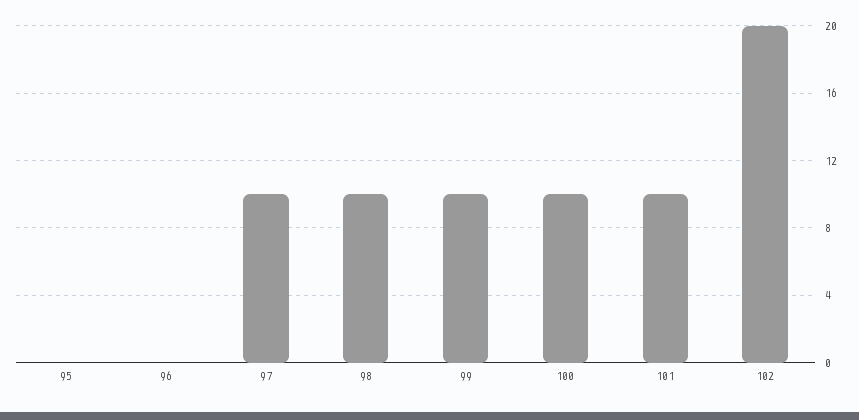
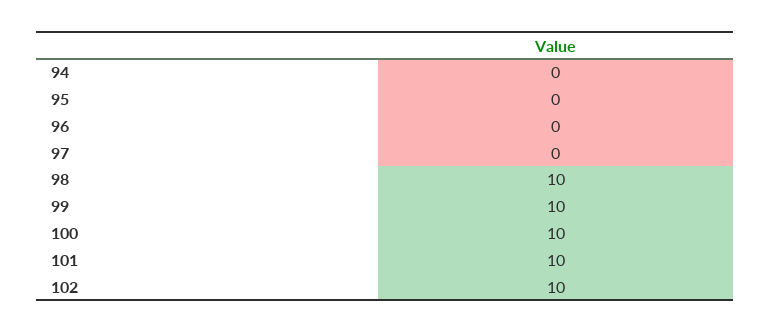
  {
    "95": 0,
    "96": 0,
-   "97": 10,
+   "97": 0,
    "98": 10,
    "99": 10,
    "100": 10,
    "101": 10,
-   "102": 20
+   "102": 10,
+   "94": 0
  }

